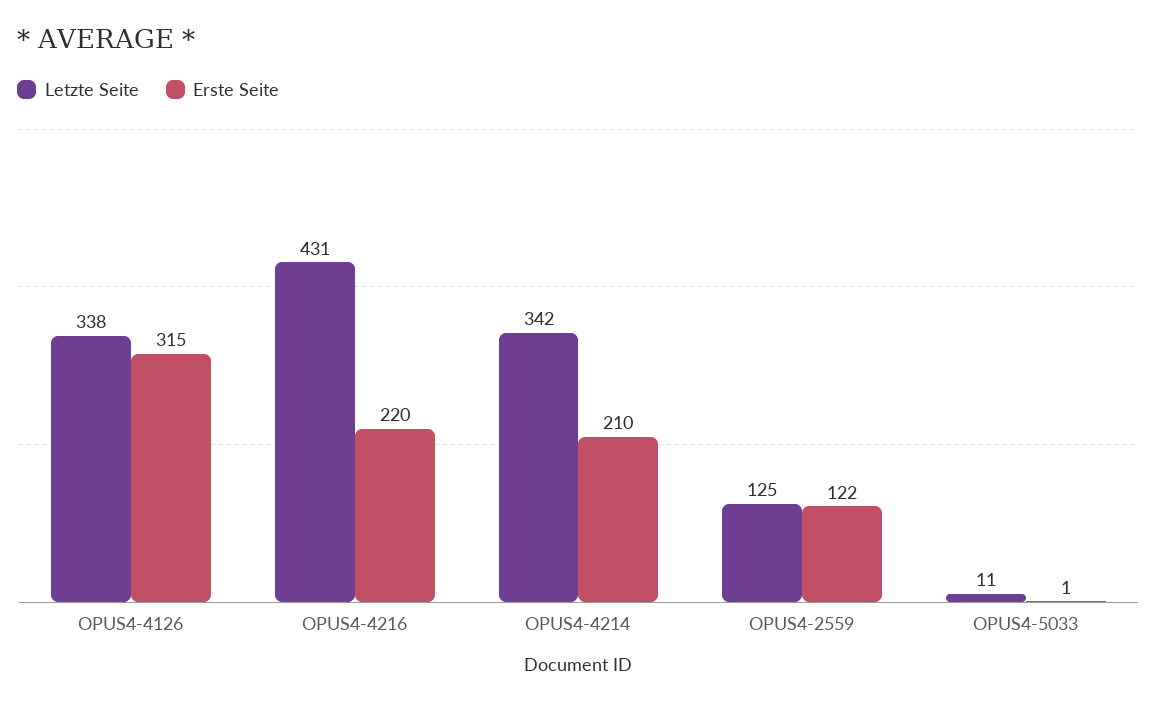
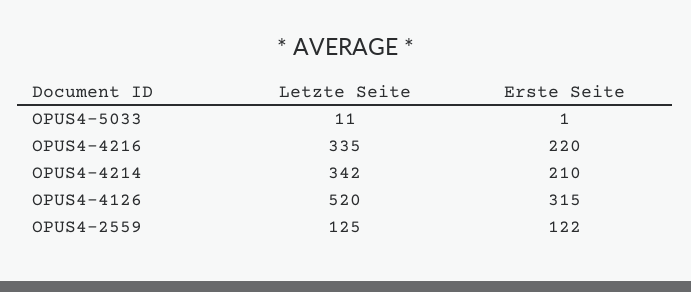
  {
    "Letzte Seite": {
-     "OPUS4-4126": 338,
+     "OPUS4-4126": 520,
-     "OPUS4-4216": 431,
+     "OPUS4-4216": 335,
      "OPUS4-4214": 342,
      "OPUS4-2559": 125,
      "OPUS4-5033": 11
    },
    "Erste Seite": {
      "OPUS4-4126": 315,
      "OPUS4-4216": 220,
      "OPUS4-4214": 210,
      "OPUS4-2559": 122,
      "OPUS4-5033": 1
    }
  }

